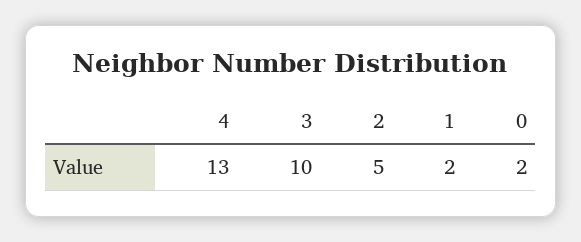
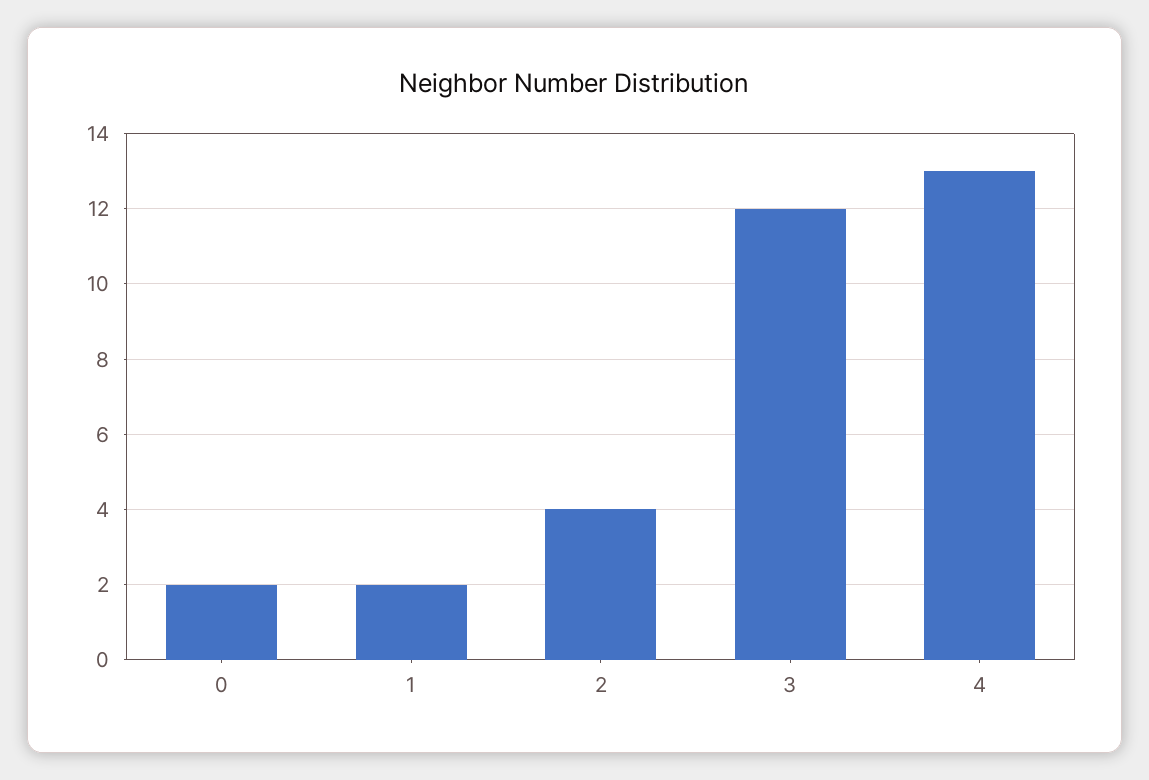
  {
    "4": 13,
-   "3": 10,
+   "3": 12,
-   "2": 5,
+   "2": 4,
    "1": 2,
    "0": 2
  }

